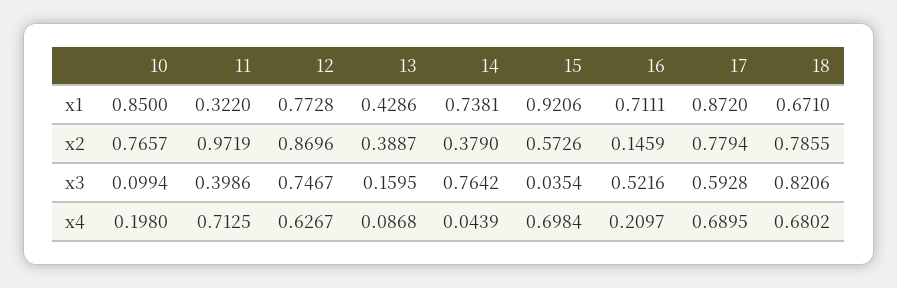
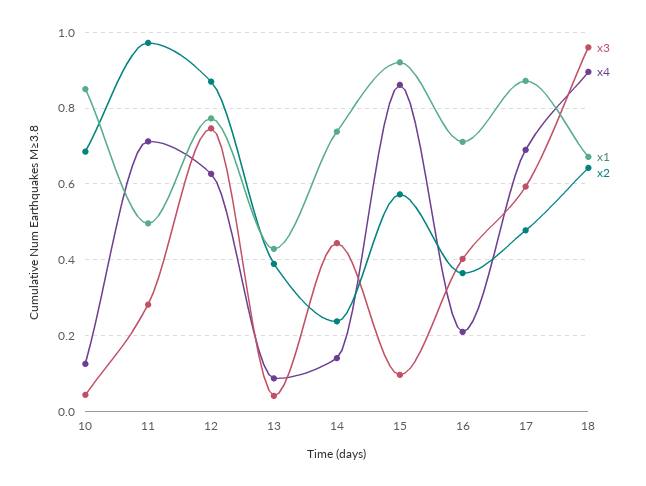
  {
    "x1": {
      "10": 0.85,
-     "11": 0.322,
+     "11": 0.5,
      "12": 0.7728,
      "13": 0.4286,
      "14": 0.7381,
      "15": 0.9206,
      "16": 0.7111,
      "17": 0.872,
      "18": 0.671
    },
    "x2": {
-     "10": 0.7657,
+     "10": 0.68,
      "11": 0.9719,
      "12": 0.8696,
      "13": 0.3887,
-     "14": 0.379,
+     "14": 0.24,
      "15": 0.5726,
-     "16": 0.1459,
+     "16": 0.36,
-     "17": 0.7794,
+     "17": 0.48,
-     "18": 0.7855
+     "18": 0.64
    },
    "x3": {
-     "10": 0.0994,
+     "10": 0.04,
-     "11": 0.3986,
+     "11": 0.28,
      "12": 0.7467,
-     "13": 0.1595,
+     "13": 0.04,
-     "14": 0.7642,
+     "14": 0.44,
-     "15": 0.0354,
+     "15": 0.1,
-     "16": 0.5216,
+     "16": 0.4,
      "17": 0.5928,
-     "18": 0.8206
+     "18": 0.96
    },
    "x4": {
-     "10": 0.198,
+     "10": 0.12,
      "11": 0.7125,
      "12": 0.6267,
      "13": 0.0868,
-     "14": 0.0439,
+     "14": 0.14,
-     "15": 0.6984,
+     "15": 0.86,
      "16": 0.2097,
      "17": 0.6895,
-     "18": 0.6802
+     "18": 0.9
    }
  }

